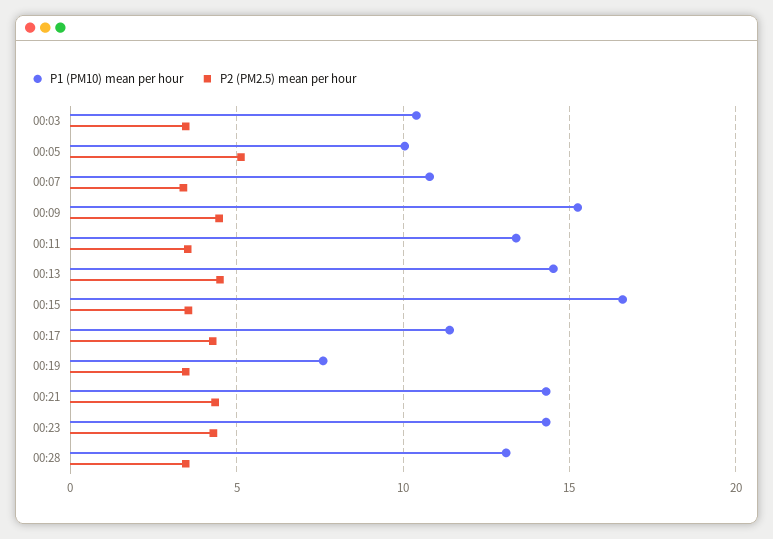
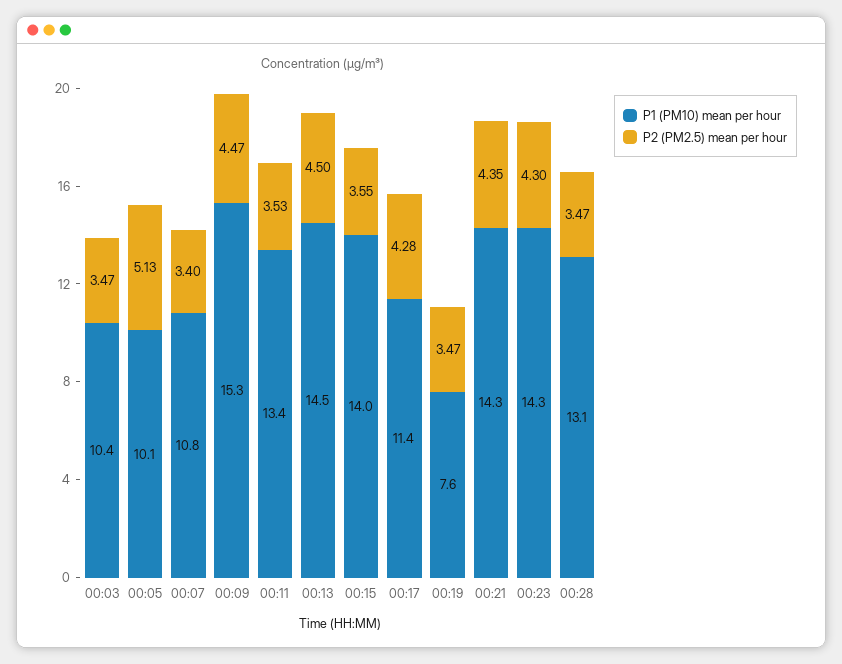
  {
    "P1 (PM10) mean per hour": {
      "00:03": 10.4,
      "00:05": 10.1,
      "00:07": 10.8,
      "00:09": 15.3,
      "00:11": 13.4,
      "00:13": 14.5,
-     "00:15": 16.5,
+     "00:15": 14,
      "00:17": 11.4,
      "00:19": 7.6,
      "00:21": 14.3,
      "00:23": 14.3,
      "00:28": 13.1
    },
    "P2 (PM2.5) mean per hour": {
      "00:03": 3.47,
      "00:05": 5.13,
      "00:07": 3.4,
      "00:09": 4.47,
      "00:11": 3.53,
      "00:13": 4.5,
      "00:15": 3.55,
      "00:17": 4.28,
      "00:19": 3.47,
      "00:21": 4.35,
      "00:23": 4.3,
      "00:28": 3.47
    }
  }

